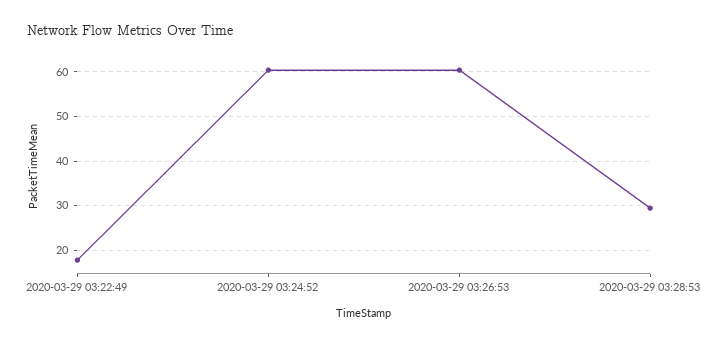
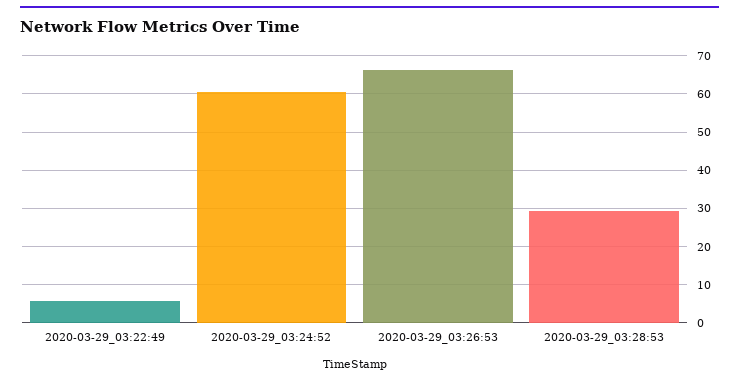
  {
-   "2020-03-29 03:22:49": 18,
+   "2020-03-29 03:22:49": 6,
    "2020-03-29 03:24:52": 60,
-   "2020-03-29 03:26:53": 60,
+   "2020-03-29 03:26:53": 66,
    "2020-03-29 03:28:53": 30
  }

